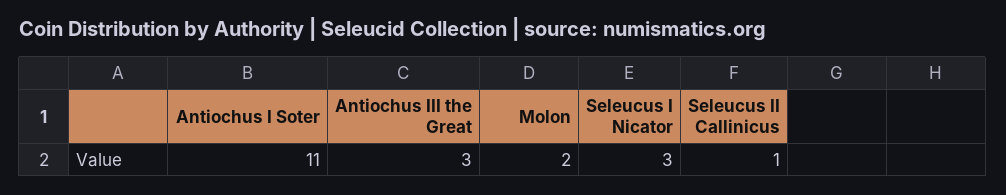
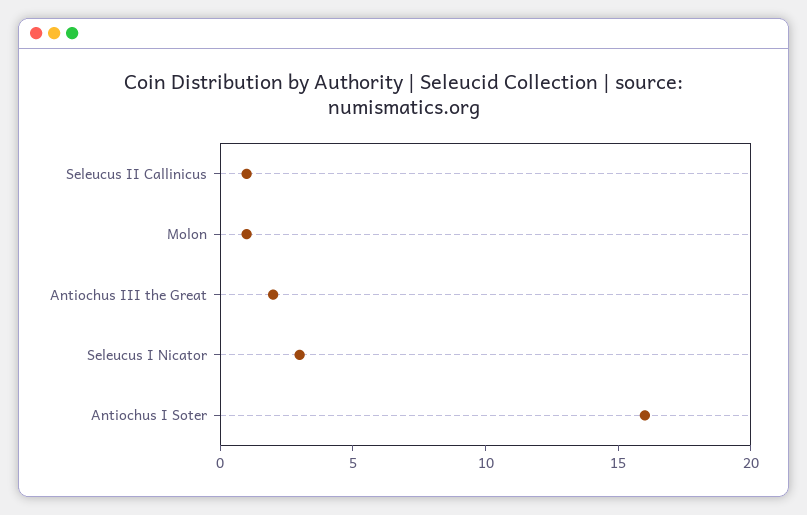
  {
-   "Antiochus I Soter": 11,
+   "Antiochus I Soter": 16,
-   "Antiochus III the Great": 3,
+   "Antiochus III the Great": 2,
-   "Molon": 2,
+   "Molon": 1,
    "Seleucus I Nicator": 3,
    "Seleucus II Callinicus": 1
  }

